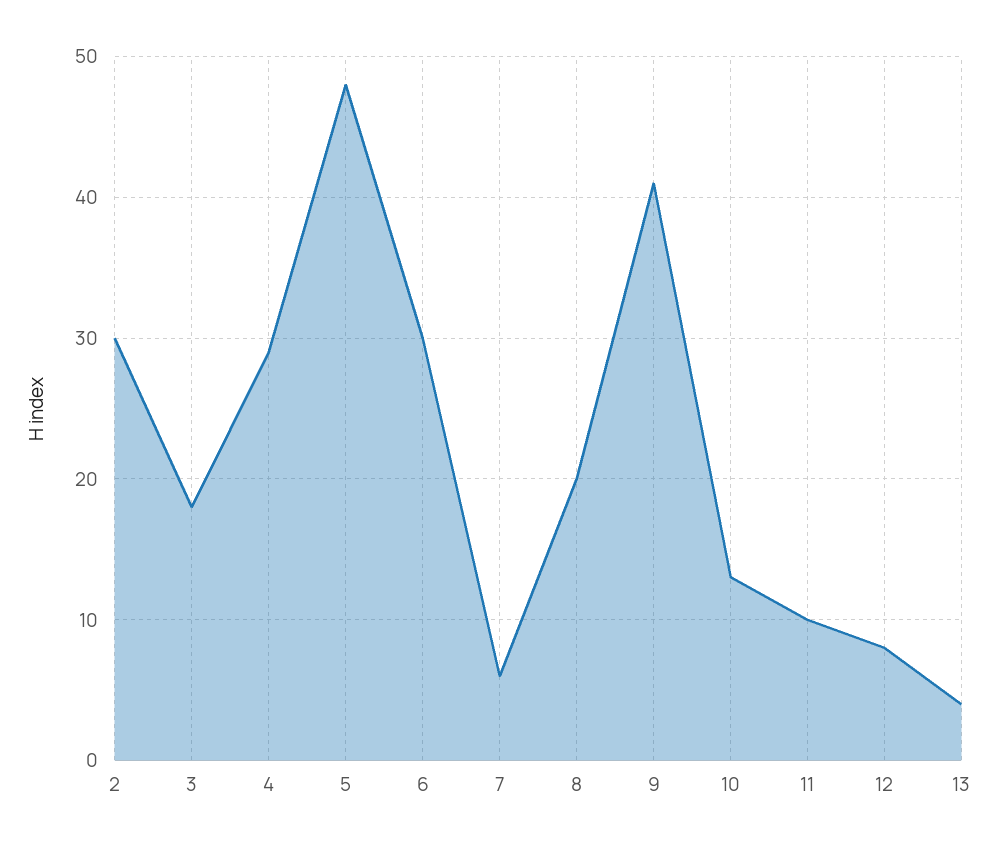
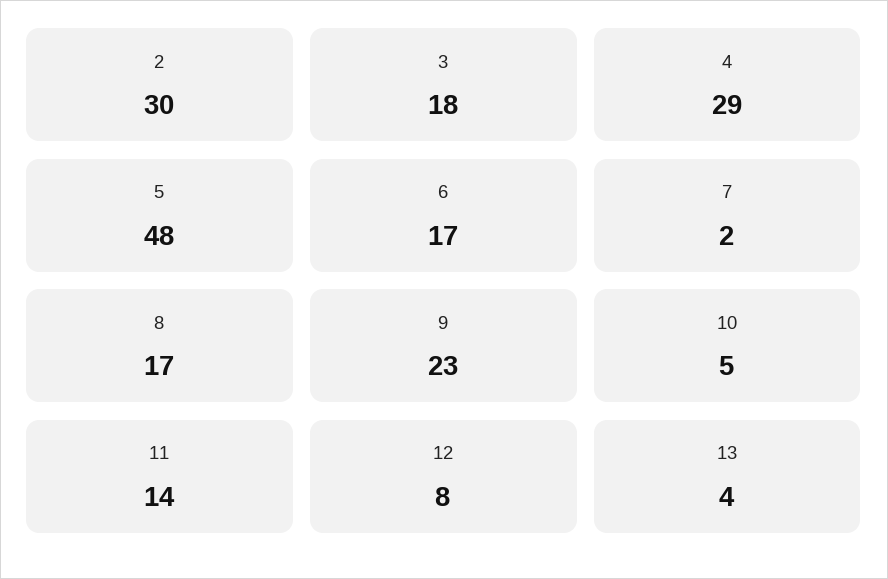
  {
    "2": 30,
    "3": 18,
    "4": 29,
    "5": 48,
-   "6": 30,
+   "6": 17,
-   "7": 6,
+   "7": 2,
-   "8": 20,
+   "8": 17,
-   "9": 41,
+   "9": 23,
-   "10": 13,
+   "10": 5,
-   "11": 10,
+   "11": 14,
    "12": 8,
    "13": 4
  }

